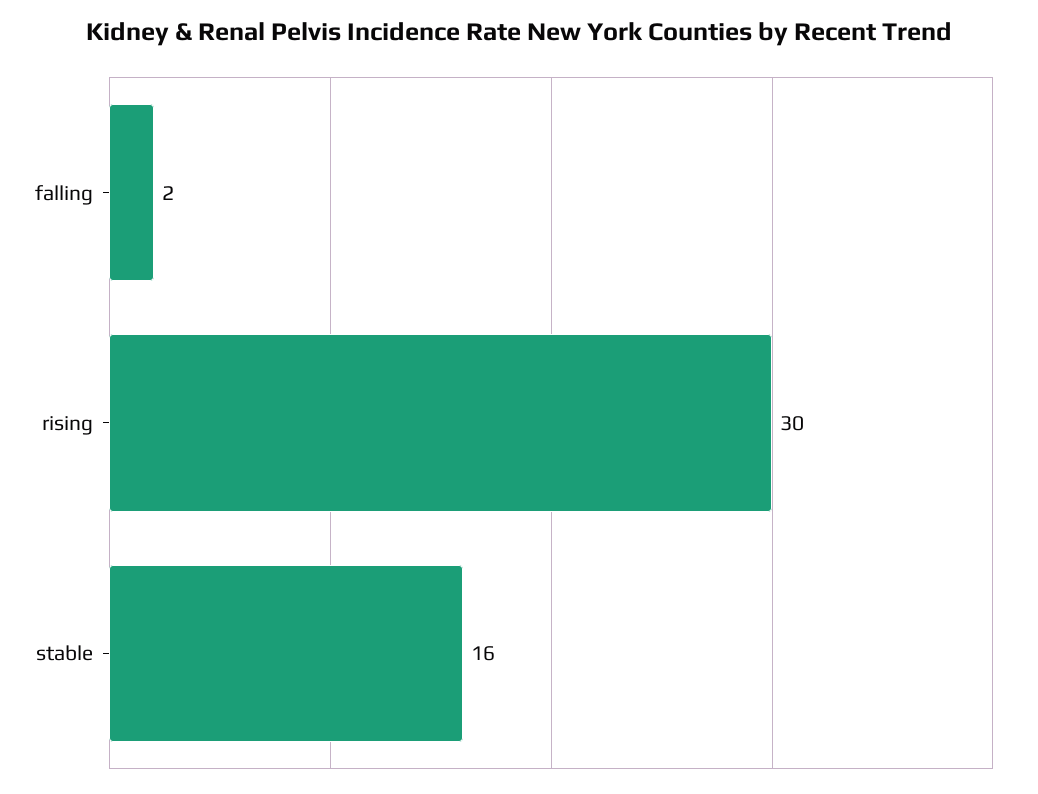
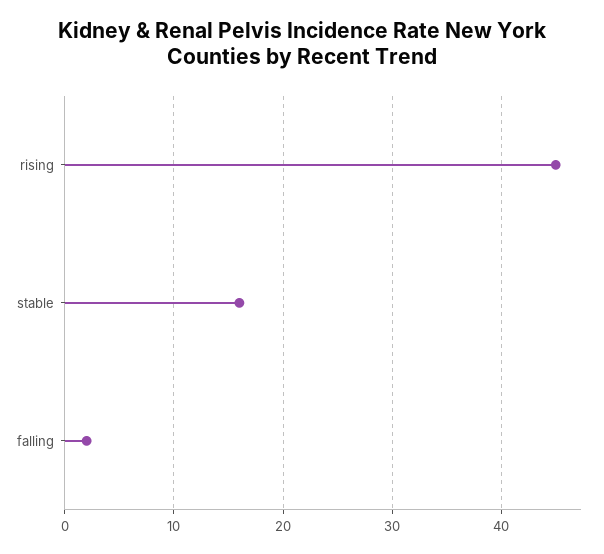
  {
    "falling": 2,
-   "rising": 30,
+   "rising": 45,
    "stable": 16
  }

